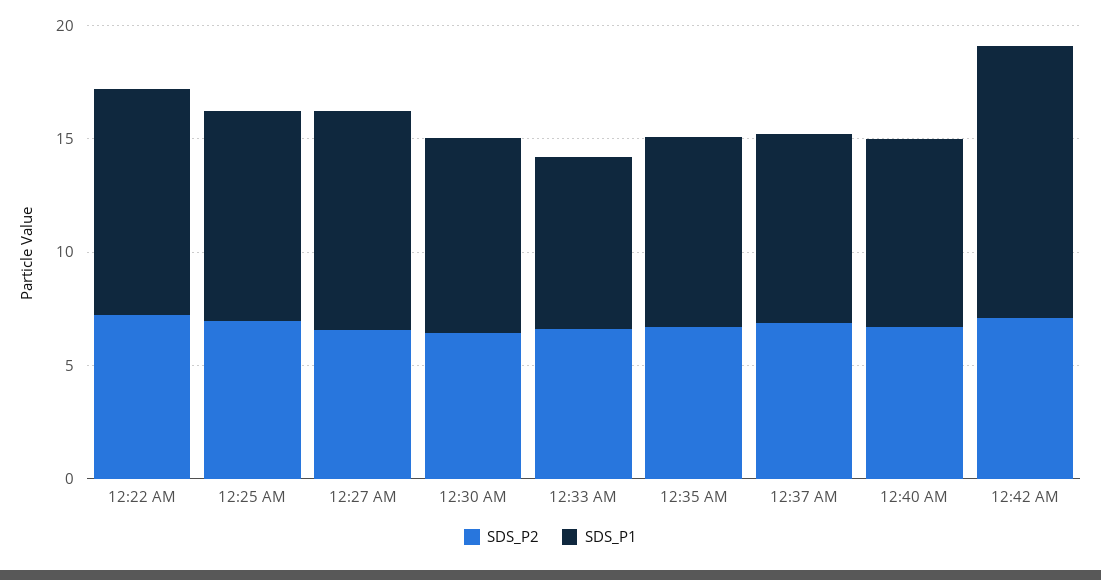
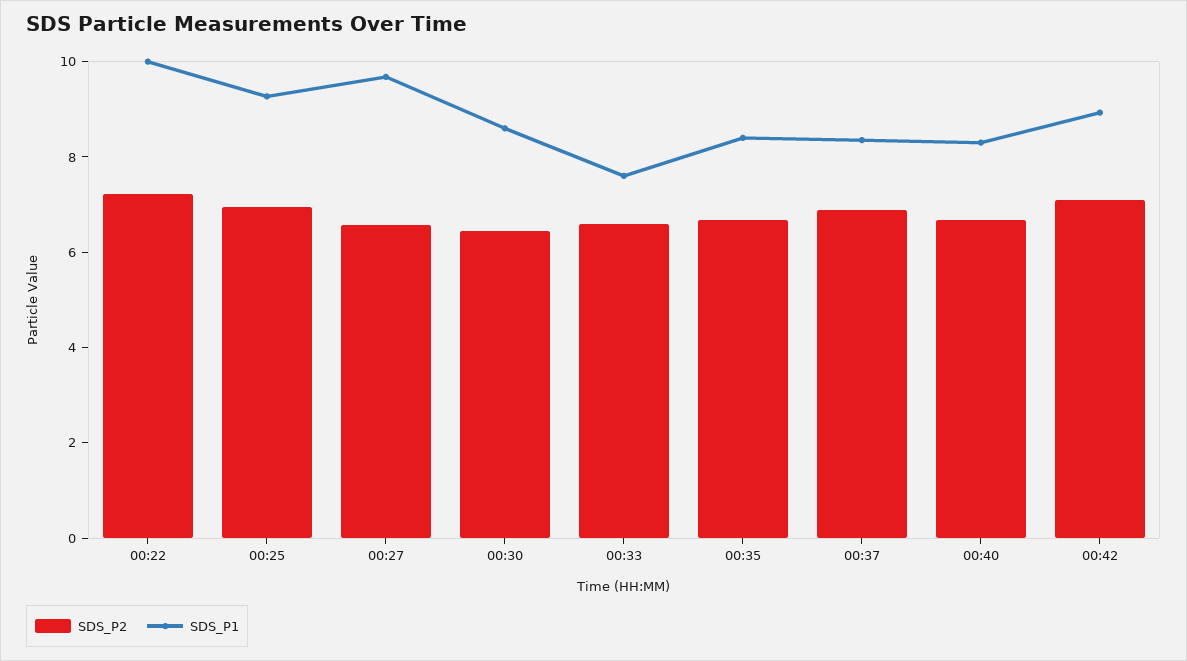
  {
    "SDS_P2": {
      "12:22 AM": 7,
      "12:25 AM": 7,
      "12:27 AM": 6.5,
      "12:30 AM": 6.5,
      "12:33 AM": 6.5,
      "12:35 AM": 6.5,
      "12:37 AM": 7,
      "12:40 AM": 6.5,
      "12:42 AM": 7
    },
    "SDS_P1": {
      "12:22 AM": 10,
      "12:25 AM": 9.5,
      "12:27 AM": 9.5,
      "12:30 AM": 8.5,
      "12:33 AM": 7.5,
      "12:35 AM": 8.5,
      "12:37 AM": 8.5,
      "12:40 AM": 8.5,
-     "12:42 AM": 12
+     "12:42 AM": 9
    }
  }

